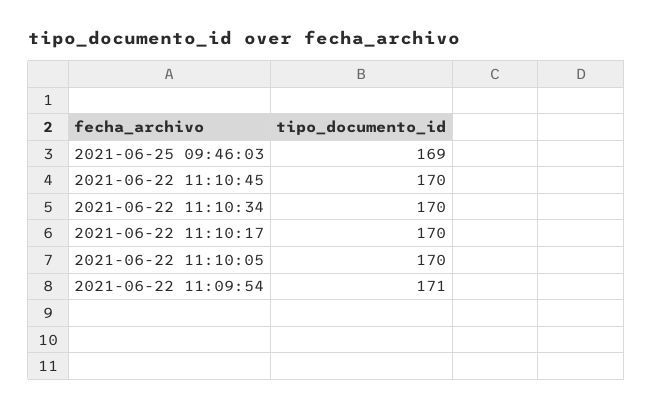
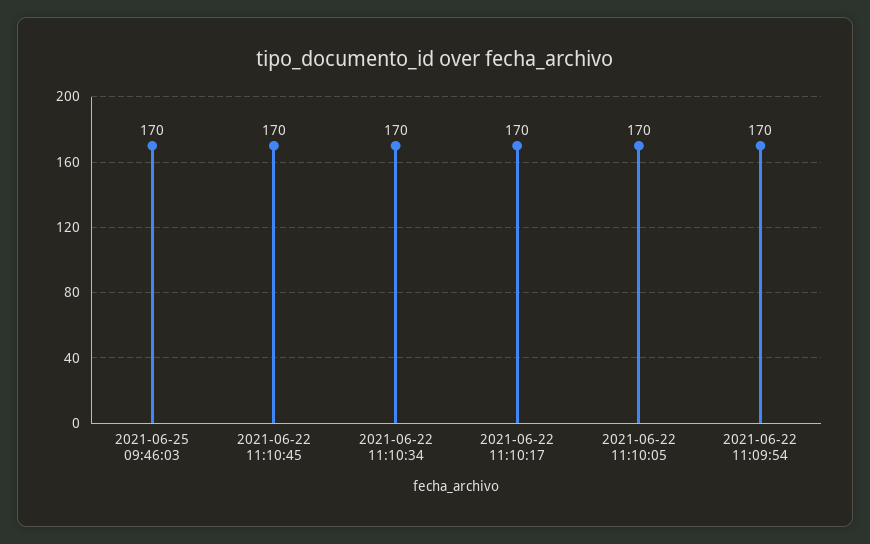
  {
-   "2021-06-25 09:46:03": 169,
+   "2021-06-25 09:46:03": 170,
    "2021-06-22 11:10:45": 170,
    "2021-06-22 11:10:34": 170,
    "2021-06-22 11:10:17": 170,
    "2021-06-22 11:10:05": 170,
-   "2021-06-22 11:09:54": 171
+   "2021-06-22 11:09:54": 170
  }

